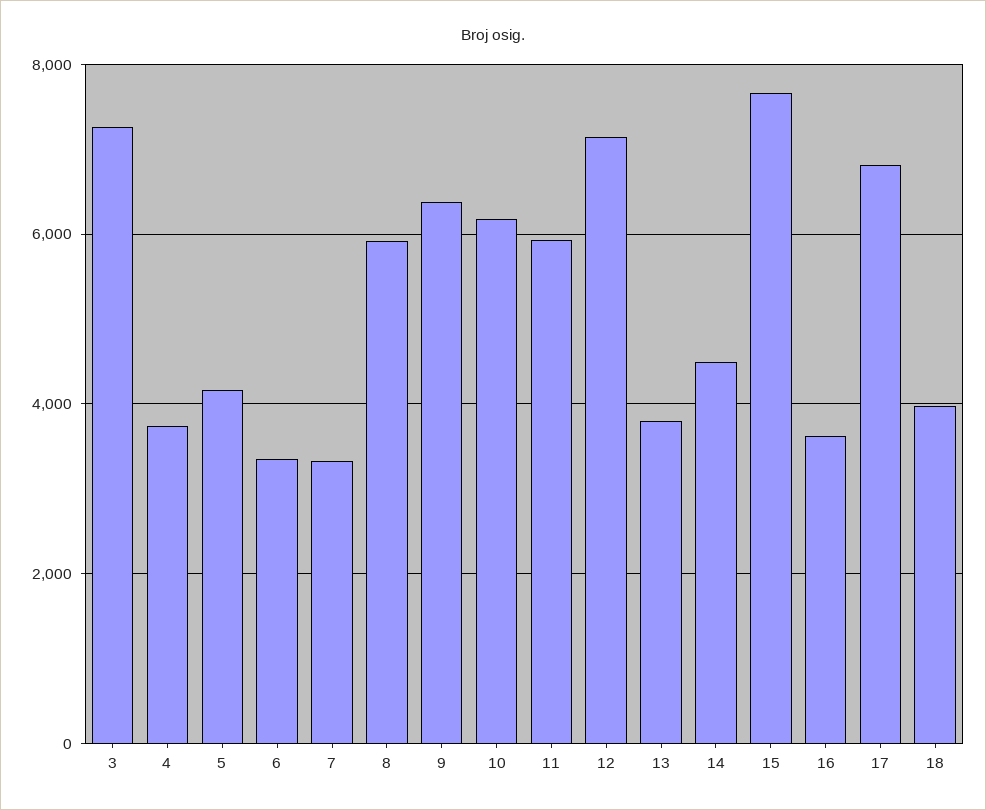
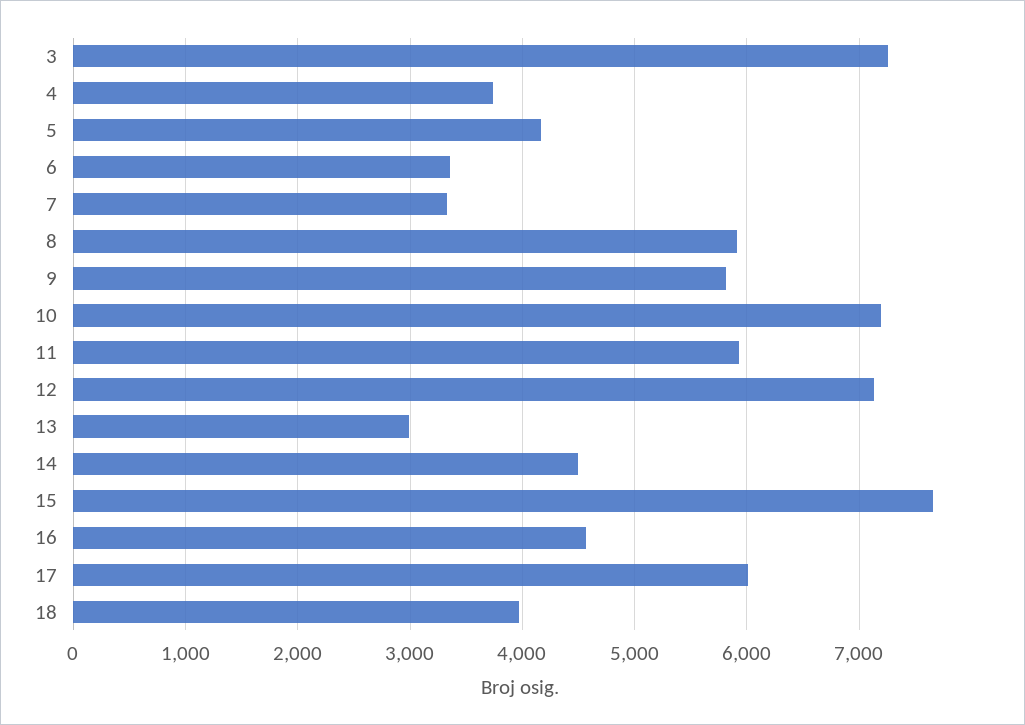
  {
    "3": 7300,
    "4": 3700,
    "5": 4200,
    "6": 3400,
    "7": 3300,
    "8": 5900,
-   "9": 6400,
+   "9": 5800,
-   "10": 6200,
+   "10": 7200,
    "11": 5900,
    "12": 7100,
-   "13": 3800,
+   "13": 3000,
    "14": 4500,
    "15": 7700,
-   "16": 3600,
+   "16": 4600,
-   "17": 6800,
+   "17": 6000,
    "18": 4000
  }

